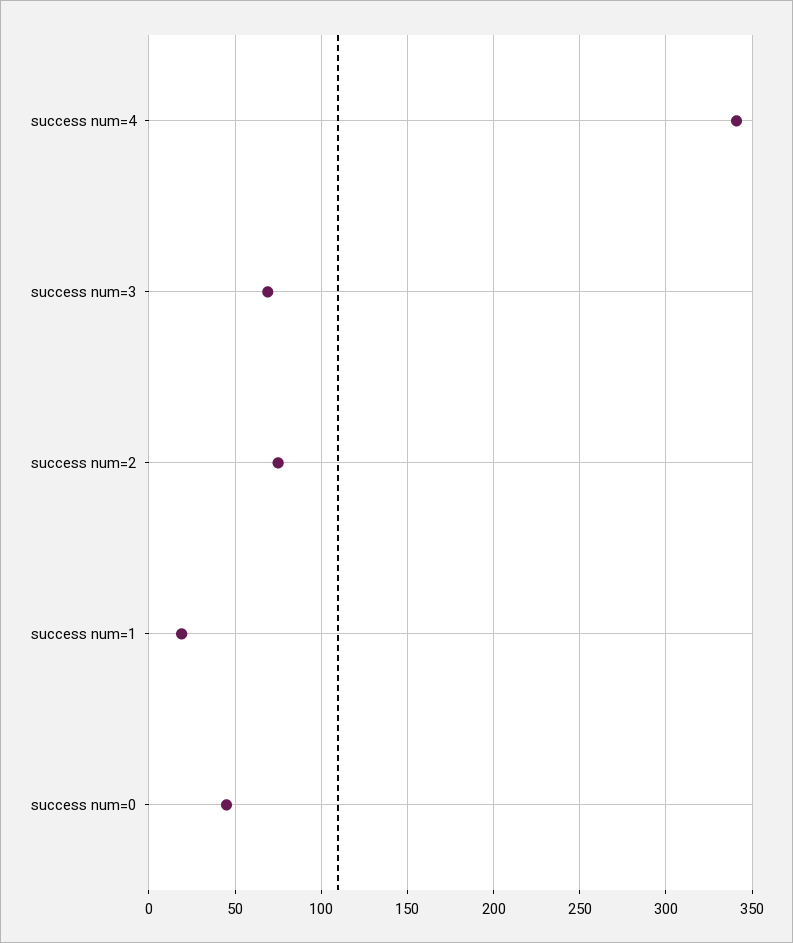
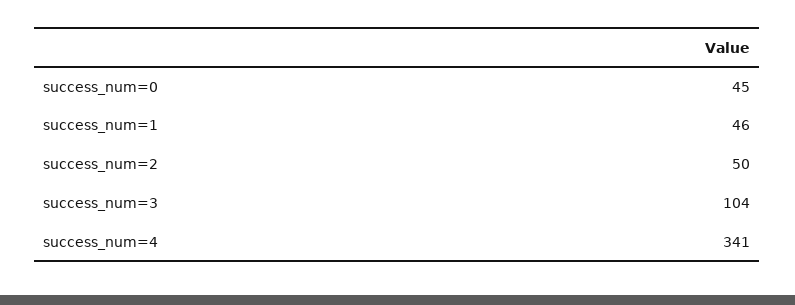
  {
    "success num=4": 341,
-   "success num=3": 70,
+   "success num=3": 104,
-   "success num=2": 75,
+   "success num=2": 50,
-   "success num=1": 20,
+   "success num=1": 46,
    "success num=0": 45
  }

